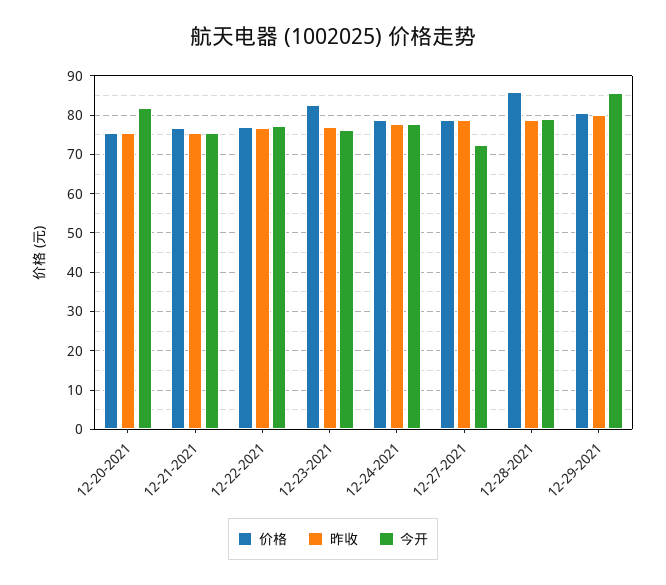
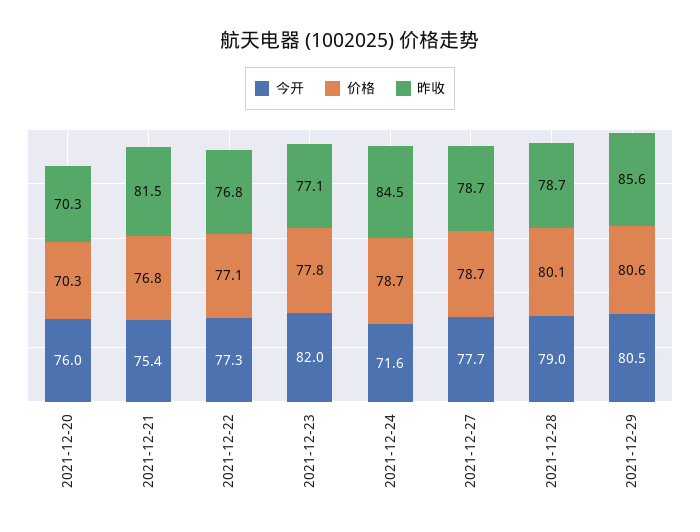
  {
    "价格": {
-     "12-20-2021": 76,
+     "12-20-2021": 70.3,
      "12-21-2021": 76.8,
      "12-22-2021": 77.1,
-     "12-23-2021": 82,
+     "12-23-2021": 77.8,
      "12-24-2021": 78.7,
      "12-27-2021": 78.7,
-     "12-28-2021": 86,
+     "12-28-2021": 80.1,
      "12-29-2021": 80.6
    },
    "昨收": {
-     "12-20-2021": 76,
+     "12-20-2021": 70.3,
-     "12-21-2021": 76,
+     "12-21-2021": 81.5,
      "12-22-2021": 76.8,
      "12-23-2021": 77.1,
-     "12-24-2021": 78,
+     "12-24-2021": 84.5,
      "12-27-2021": 78.7,
      "12-28-2021": 78.7,
-     "12-29-2021": 80
+     "12-29-2021": 85.6
    },
    "今开": {
-     "12-20-2021": 82,
+     "12-20-2021": 76,
      "12-21-2021": 75.4,
      "12-22-2021": 77.3,
-     "12-23-2021": 76,
+     "12-23-2021": 82,
-     "12-24-2021": 78,
+     "12-24-2021": 71.6,
-     "12-27-2021": 72,
+     "12-27-2021": 77.7,
      "12-28-2021": 79,
-     "12-29-2021": 86
+     "12-29-2021": 80.5
    }
  }

